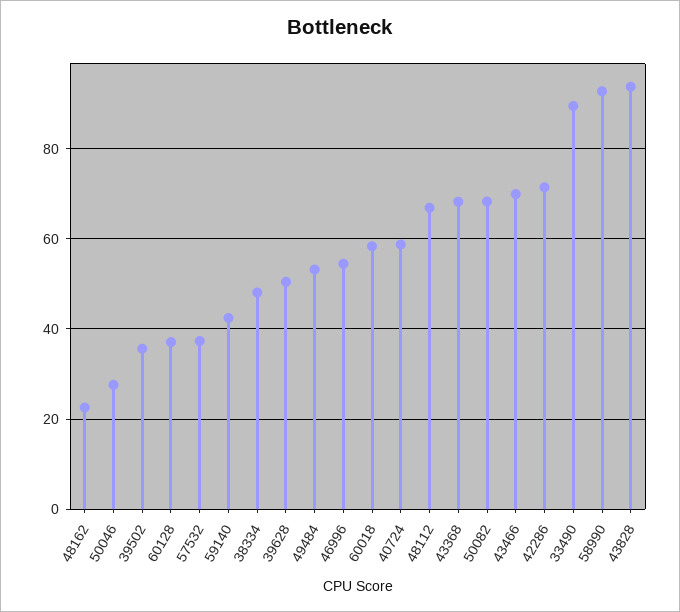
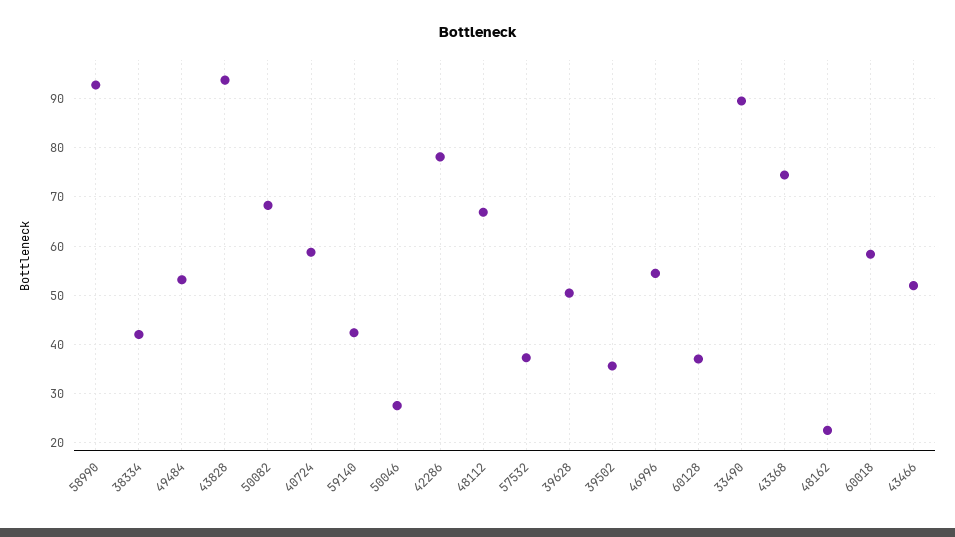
  {
    "48162": 22,
    "50046": 28,
    "39502": 36,
    "60128": 38,
    "57532": 38,
    "59140": 42,
-   "38334": 48,
+   "38334": 42,
    "39628": 50,
    "49484": 54,
    "46996": 54,
    "60018": 58,
    "40724": 58,
    "48112": 66,
-   "43368": 68,
+   "43368": 74,
    "50082": 68,
-   "43466": 70,
+   "43466": 52,
-   "42286": 72,
+   "42286": 78,
    "33490": 90,
    "58990": 92,
    "43828": 94
  }

